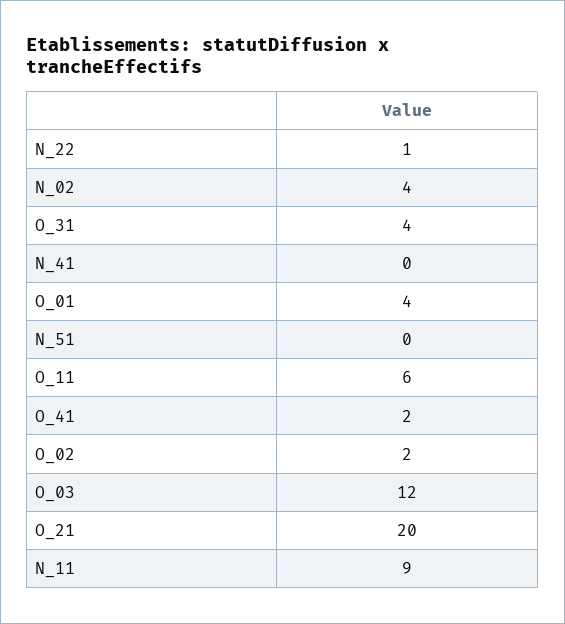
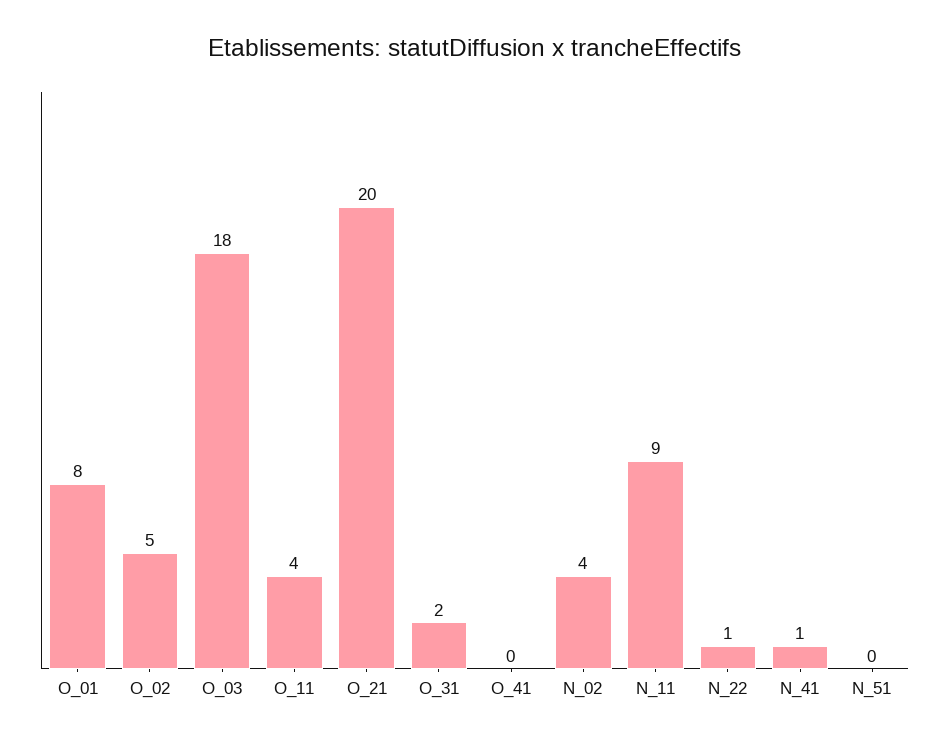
  {
    "N_22": 1,
    "N_02": 4,
-   "O_31": 4,
+   "O_31": 2,
-   "N_41": 0,
+   "N_41": 1,
-   "O_01": 4,
+   "O_01": 8,
    "N_51": 0,
-   "O_11": 6,
+   "O_11": 4,
-   "O_41": 2,
+   "O_41": 0,
-   "O_02": 2,
+   "O_02": 5,
-   "O_03": 12,
+   "O_03": 18,
    "O_21": 20,
    "N_11": 9
  }

